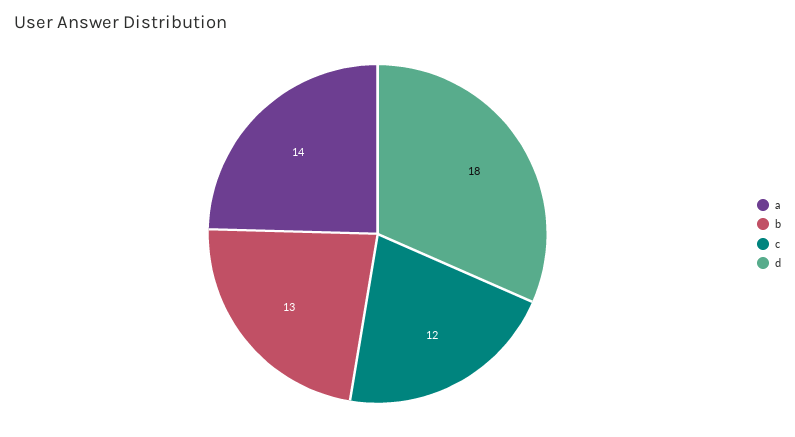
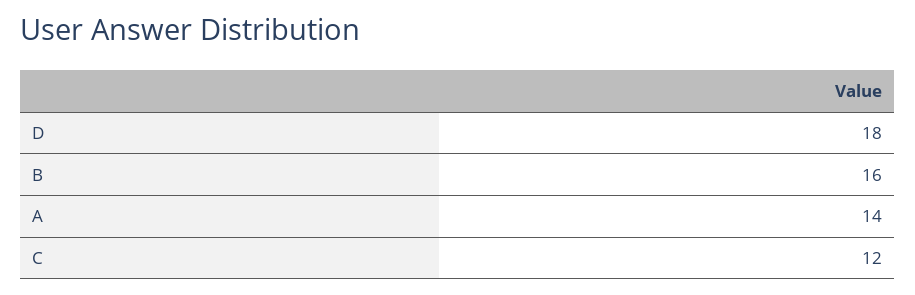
  {
    "a": 14,
-   "b": 13,
+   "b": 16,
    "c": 12,
    "d": 18
  }

